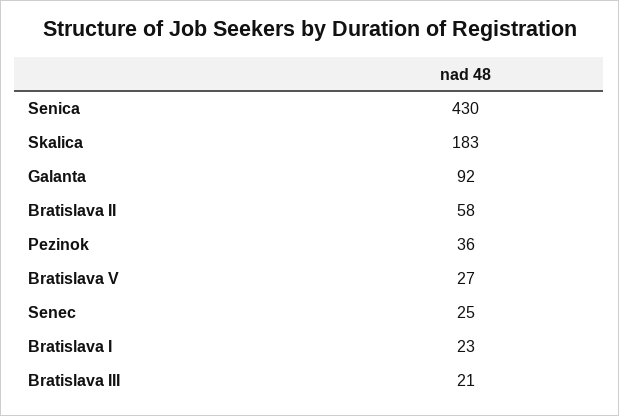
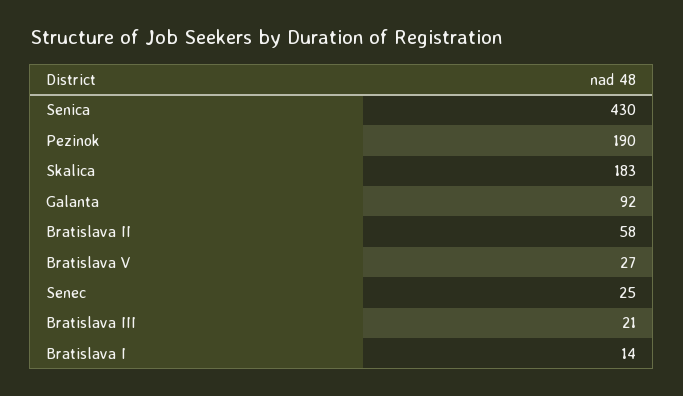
  {
    "Senica": 430,
    "Skalica": 183,
    "Galanta": 92,
    "Bratislava II": 58,
-   "Pezinok": 36,
+   "Pezinok": 190,
    "Bratislava V": 27,
    "Senec": 25,
-   "Bratislava I": 23,
+   "Bratislava I": 14,
    "Bratislava III": 21
  }

